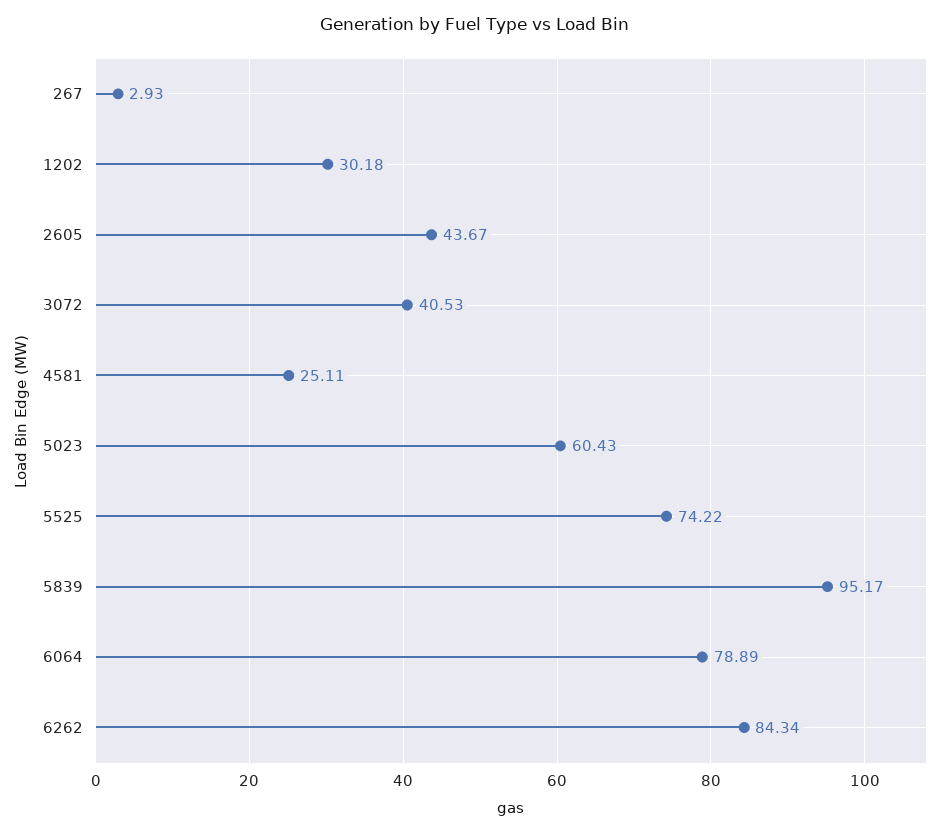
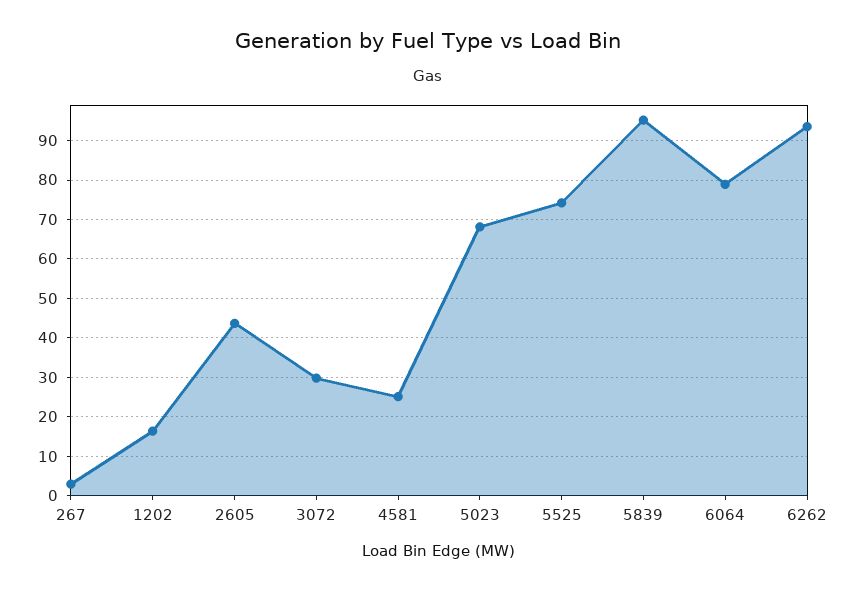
  {
    "267": 2.93,
-   "1202": 30.18,
+   "1202": 16,
    "2605": 43.67,
-   "3072": 40.53,
+   "3072": 30,
    "4581": 25.11,
-   "5023": 60.43,
+   "5023": 68,
    "5525": 74.22,
    "5839": 95.17,
    "6064": 78.89,
-   "6262": 84.34
+   "6262": 94
  }

